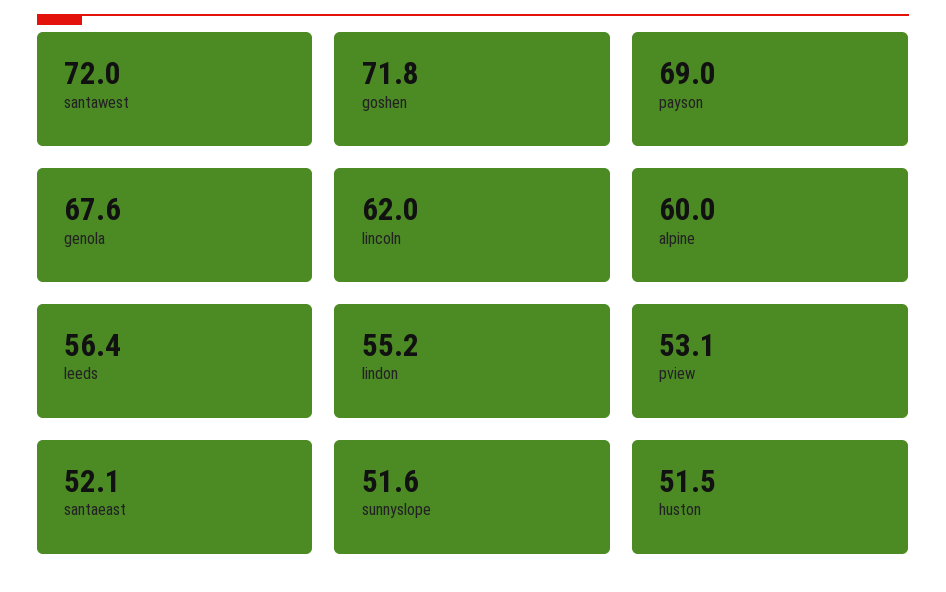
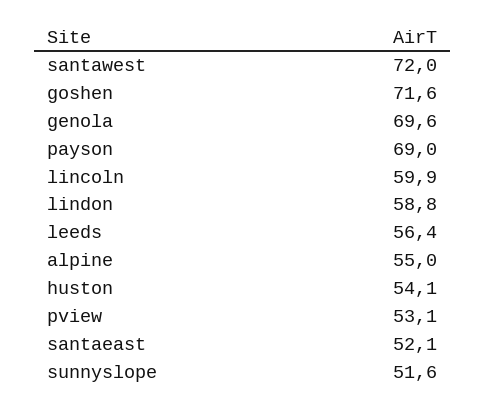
  {
    "santawest": 72,
-   "goshen": 71.8,
+   "goshen": 71.6,
    "payson": 69,
-   "genola": 67.6,
+   "genola": 69.6,
-   "lincoln": 62,
+   "lincoln": 59.9,
-   "alpine": 60,
+   "alpine": 55,
    "leeds": 56.4,
-   "lindon": 55.2,
+   "lindon": 58.8,
    "pview": 53.1,
    "santaeast": 52.1,
    "sunnyslope": 51.6,
-   "huston": 51.5
+   "huston": 54.1
  }

